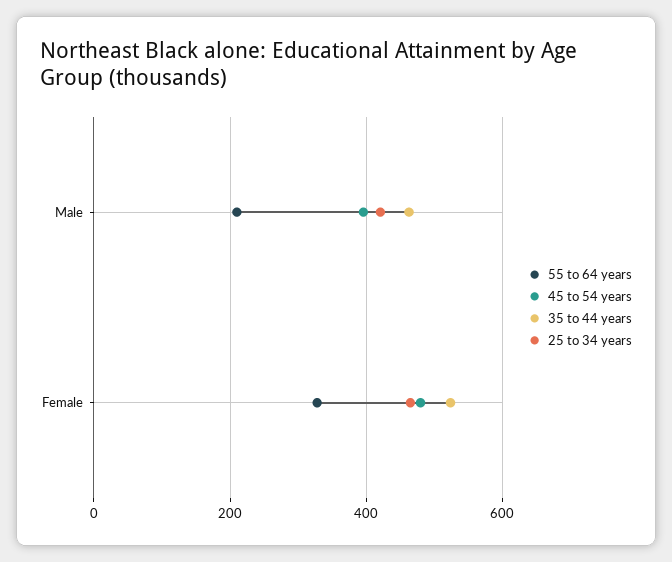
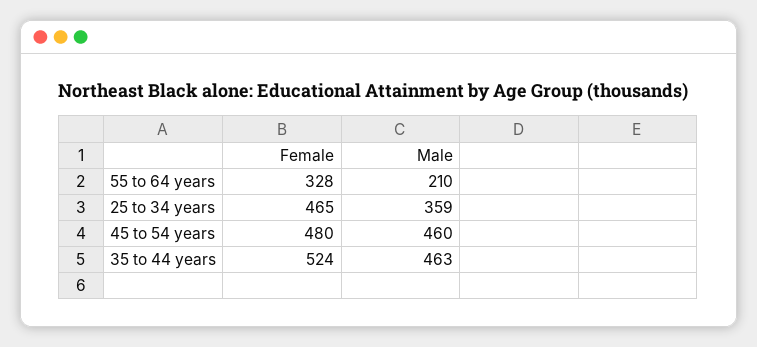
  {
    "55 to 64 years": {
      "Male": 210,
      "Female": 328
    },
    "45 to 54 years": {
-     "Male": 400,
+     "Male": 460,
      "Female": 480
    },
    "35 to 44 years": {
      "Male": 463,
      "Female": 524
    },
    "25 to 34 years": {
-     "Male": 420,
+     "Male": 359,
      "Female": 465
    }
  }

